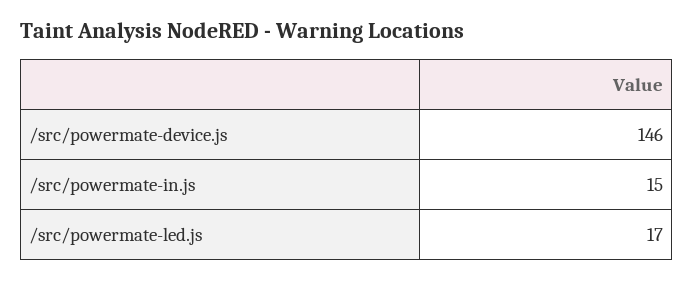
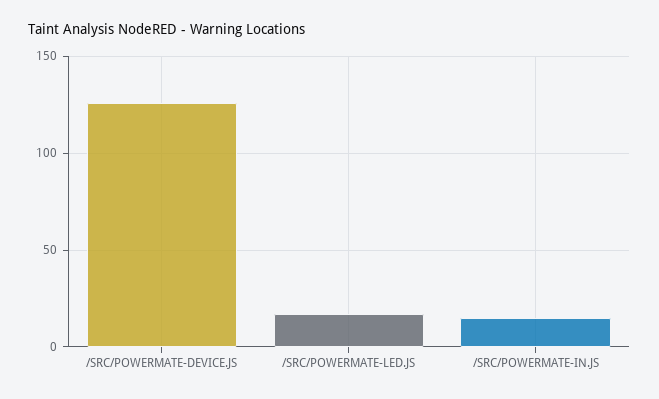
  {
-   "/src/powermate-device.js": 146,
+   "/src/powermate-device.js": 125,
    "/src/powermate-in.js": 15,
    "/src/powermate-led.js": 17
  }

